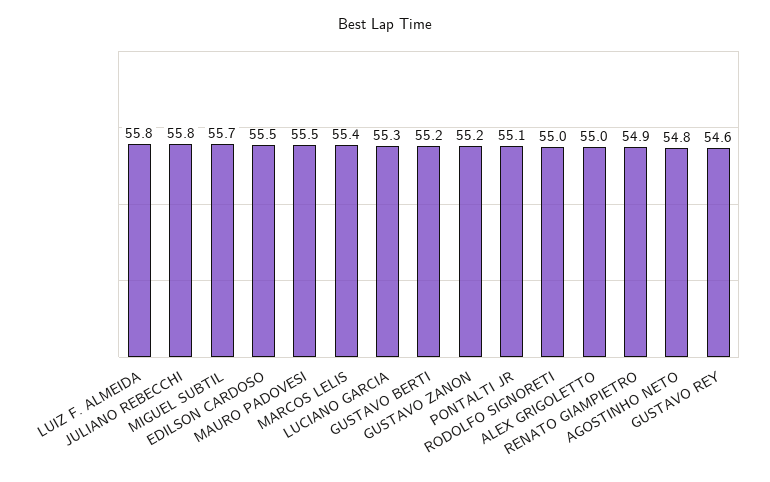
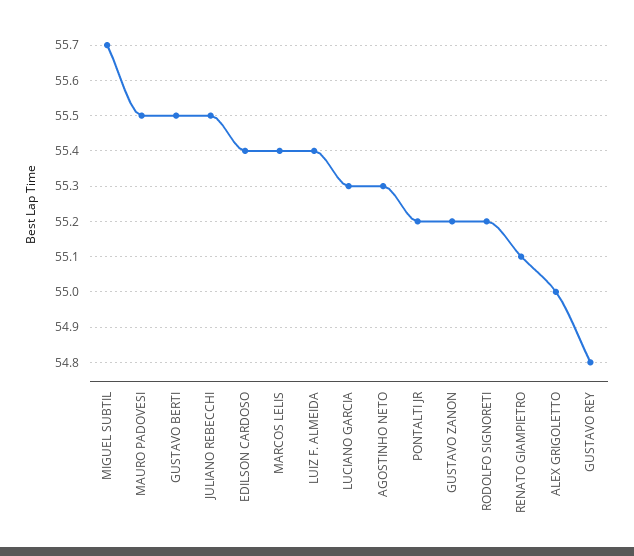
  {
-   "LUIZ F. ALMEIDA": 55.8,
+   "LUIZ F. ALMEIDA": 55.4,
-   "JULIANO REBECCHI": 55.8,
+   "JULIANO REBECCHI": 55.5,
    "MIGUEL SUBTIL": 55.7,
-   "EDILSON CARDOSO": 55.5,
+   "EDILSON CARDOSO": 55.4,
    "MAURO PADOVESI": 55.5,
    "MARCOS LELIS": 55.4,
    "LUCIANO GARCIA": 55.3,
-   "GUSTAVO BERTI": 55.2,
+   "GUSTAVO BERTI": 55.5,
    "GUSTAVO ZANON": 55.2,
-   "PONTALTI JR": 55.1,
+   "PONTALTI JR": 55.2,
-   "RODOLFO SIGNORETI": 55,
+   "RODOLFO SIGNORETI": 55.2,
    "ALEX GRIGOLETTO": 55,
-   "RENATO GIAMPIETRO": 54.9,
+   "RENATO GIAMPIETRO": 55.1,
-   "AGOSTINHO NETO": 54.8,
+   "AGOSTINHO NETO": 55.3,
-   "GUSTAVO REY": 54.6
+   "GUSTAVO REY": 54.8
  }

